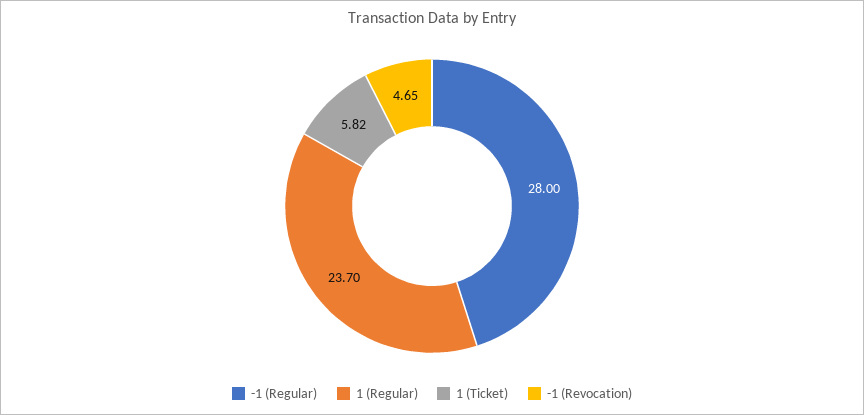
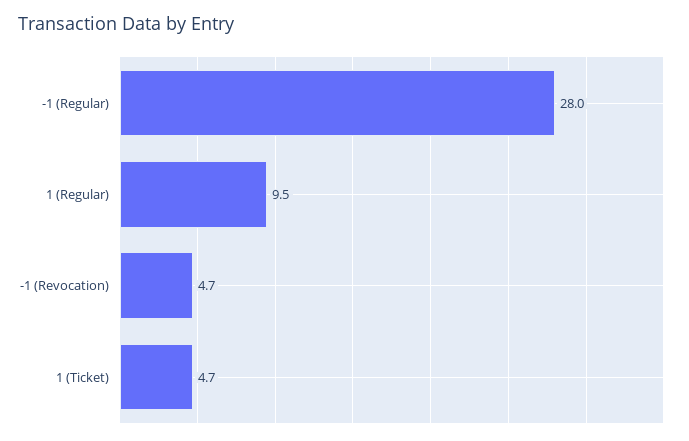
  {
    "-1 (Regular)": 28,
-   "1 (Regular)": 23.7,
+   "1 (Regular)": 9.5,
-   "1 (Ticket)": 5.82,
+   "1 (Ticket)": 4.7,
    "-1 (Revocation)": 4.65
  }

